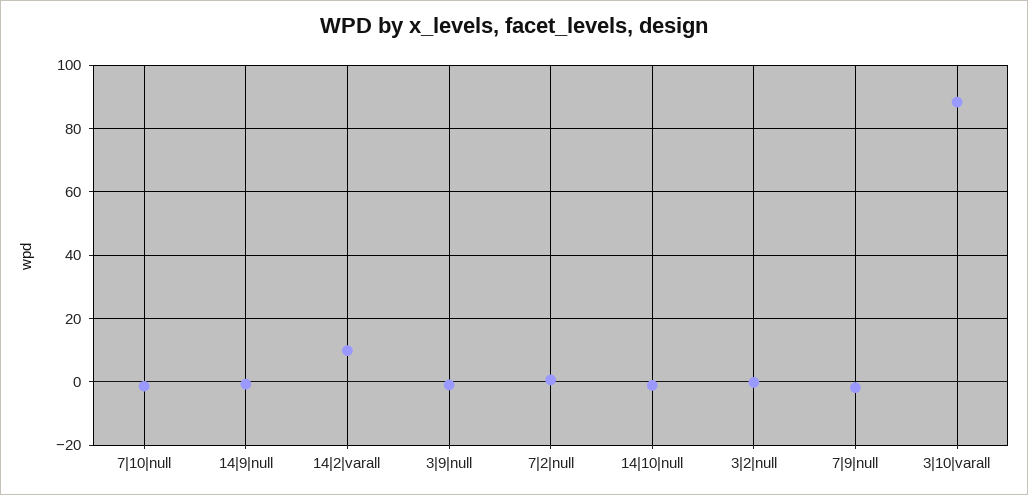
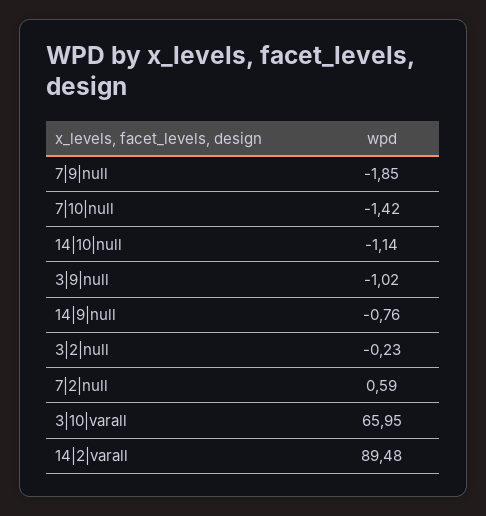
  {
    "7|10|null": -1.42,
    "14|9|null": -0.76,
-   "14|2|varall": 10,
+   "14|2|varall": 89.48,
    "3|9|null": -1.02,
    "7|2|null": 0.59,
    "14|10|null": -1.14,
    "3|2|null": -0.23,
    "7|9|null": -1.85,
-   "3|10|varall": 88
+   "3|10|varall": 65.95
  }

